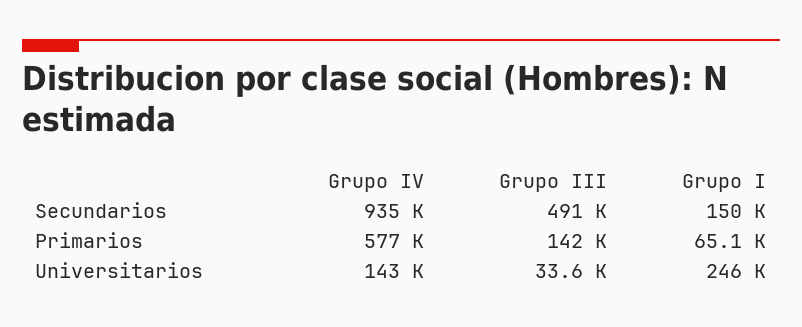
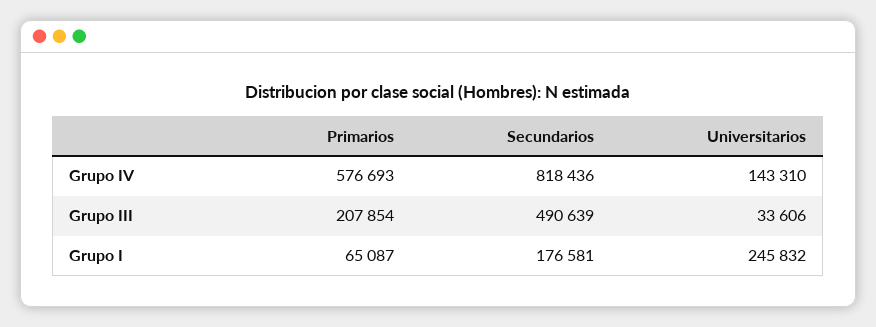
  {
    "Grupo IV": {
-     "Secundarios": 935000,
+     "Secundarios": 818436,
      "Primarios": 576693,
      "Universitarios": 143310
    },
    "Grupo III": {
      "Secundarios": 490639,
-     "Primarios": 142000,
+     "Primarios": 207854,
      "Universitarios": 33606
    },
    "Grupo I": {
-     "Secundarios": 150000,
+     "Secundarios": 176581,
      "Primarios": 65087,
      "Universitarios": 245832
    }
  }

